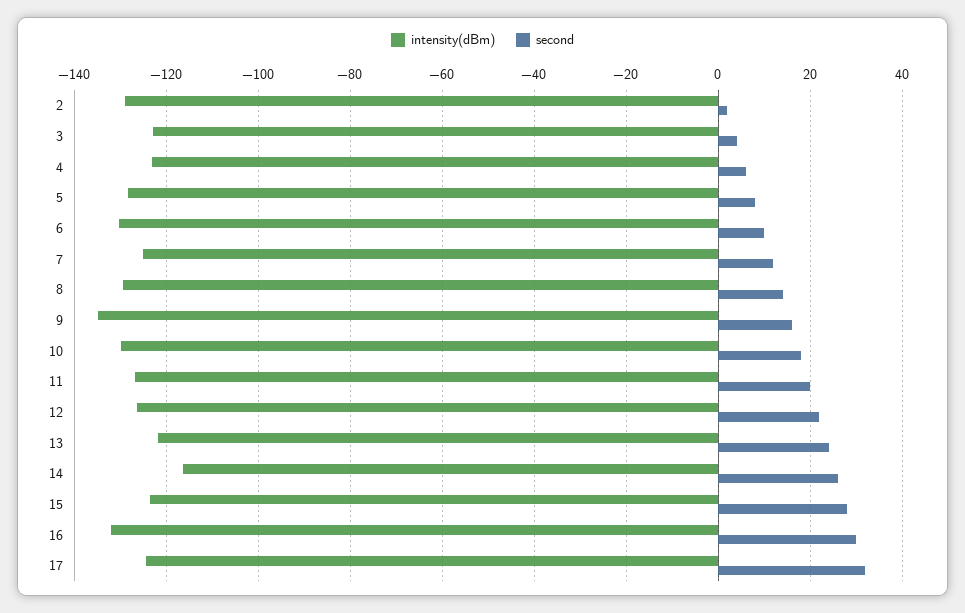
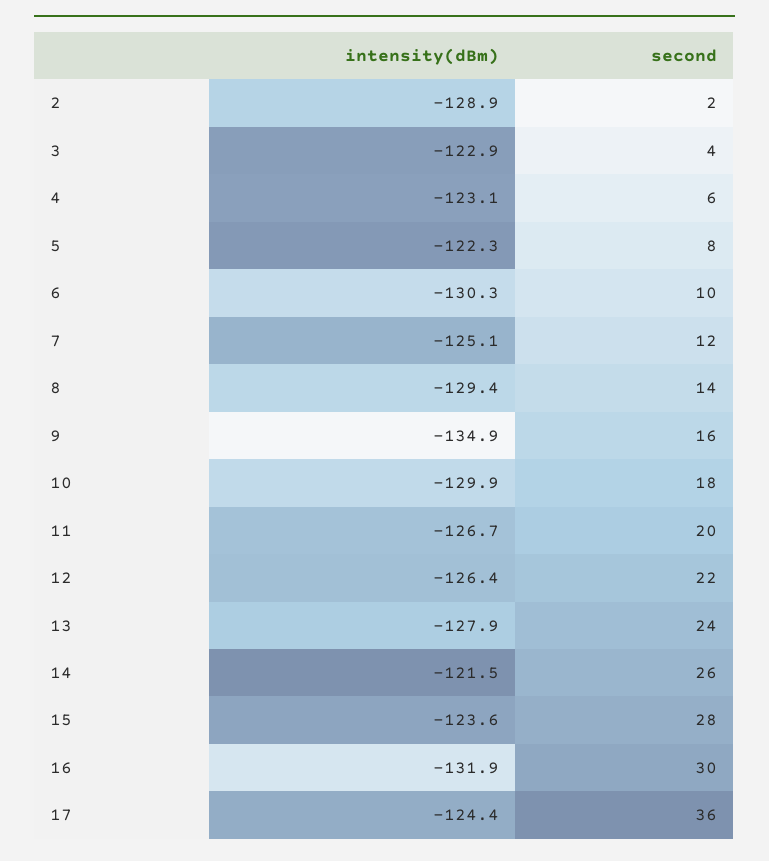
  {
    "intensity(dBm)": {
      "2": -128.9,
      "3": -122.9,
      "4": -123.1,
-     "5": -128,
+     "5": -122.3,
      "6": -130.3,
      "7": -125.1,
      "8": -129.4,
      "9": -134.9,
      "10": -129.9,
      "11": -126.7,
      "12": -126.4,
-     "13": -122,
+     "13": -127.9,
-     "14": -116,
+     "14": -121.5,
      "15": -123.6,
      "16": -131.9,
      "17": -124.4
    },
    "second": {
      "2": 2,
      "3": 4,
      "4": 6,
      "5": 8,
      "6": 10,
      "7": 12,
      "8": 14,
      "9": 16,
      "10": 18,
      "11": 20,
      "12": 22,
      "13": 24,
      "14": 26,
      "15": 28,
      "16": 30,
-     "17": 32
+     "17": 36
    }
  }

